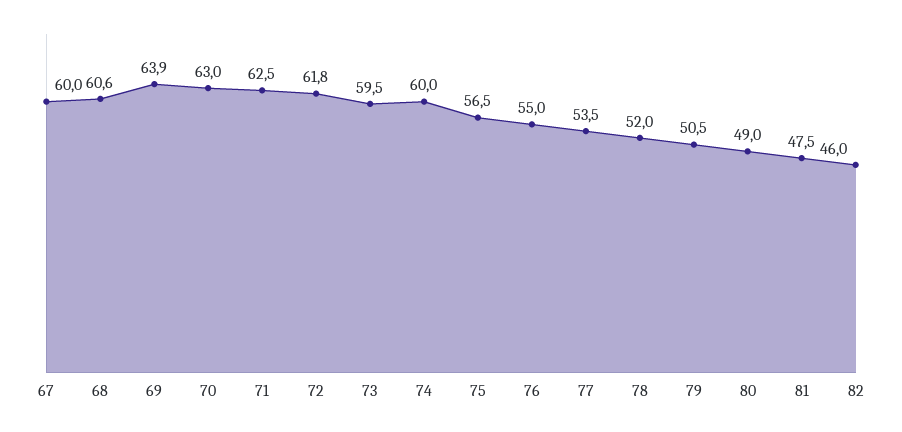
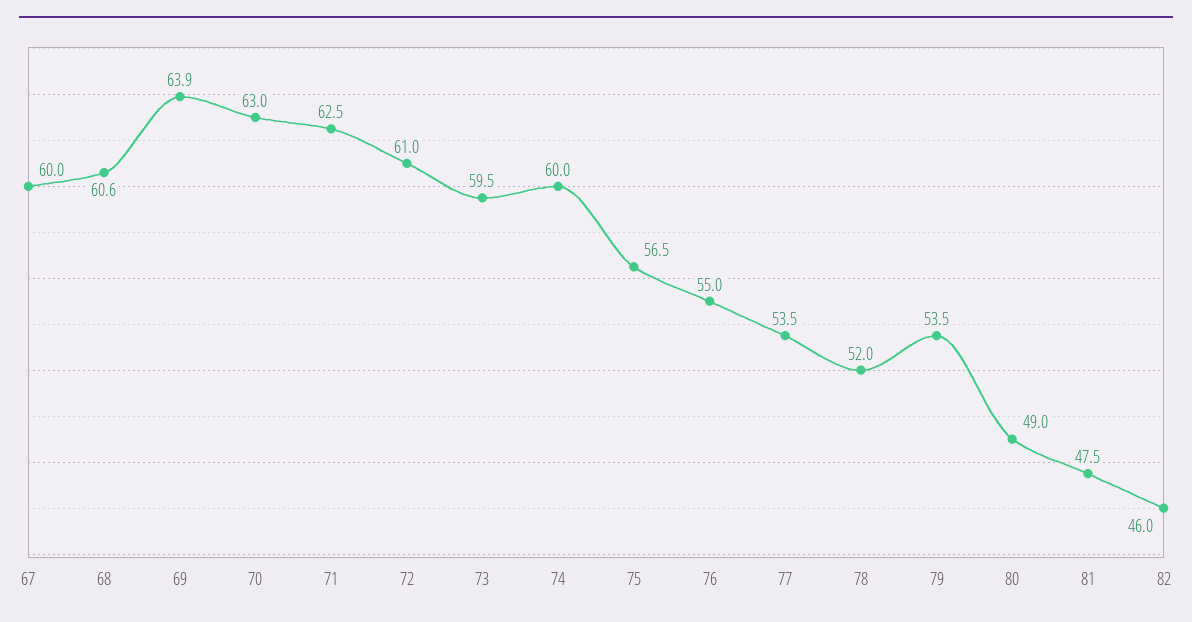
  {
    "67": 60,
    "68": 60.6,
    "69": 63.9,
    "70": 63,
    "71": 62.5,
-   "72": 61.8,
+   "72": 61,
    "73": 59.5,
    "74": 60,
    "75": 56.5,
    "76": 55,
    "77": 53.5,
    "78": 52,
-   "79": 50.5,
+   "79": 53.5,
    "80": 49,
    "81": 47.5,
    "82": 46
  }

